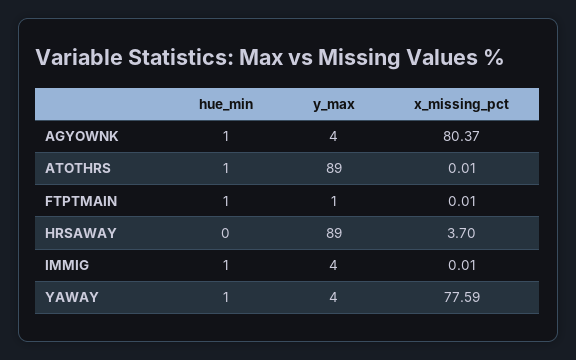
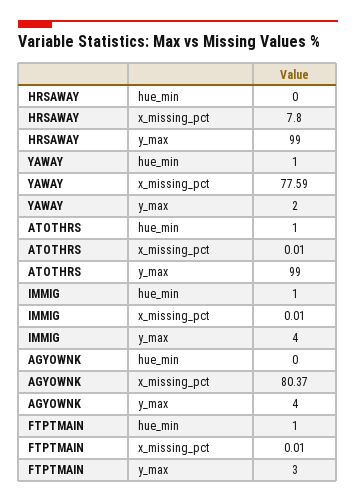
  {
    "hue_min": {
-     "AGYOWNK": 1,
+     "AGYOWNK": 0,
      "ATOTHRS": 1,
      "FTPTMAIN": 1,
      "HRSAWAY": 0,
      "IMMIG": 1,
      "YAWAY": 1
    },
    "y_max": {
      "AGYOWNK": 4,
-     "ATOTHRS": 89,
+     "ATOTHRS": 99,
-     "FTPTMAIN": 1,
+     "FTPTMAIN": 3,
-     "HRSAWAY": 89,
+     "HRSAWAY": 99,
      "IMMIG": 4,
-     "YAWAY": 4
+     "YAWAY": 2
    },
    "x_missing_pct": {
      "AGYOWNK": 80.37,
      "ATOTHRS": 0.01,
      "FTPTMAIN": 0.01,
-     "HRSAWAY": 3.7,
+     "HRSAWAY": 7.8,
      "IMMIG": 0.01,
      "YAWAY": 77.59
    }
  }

